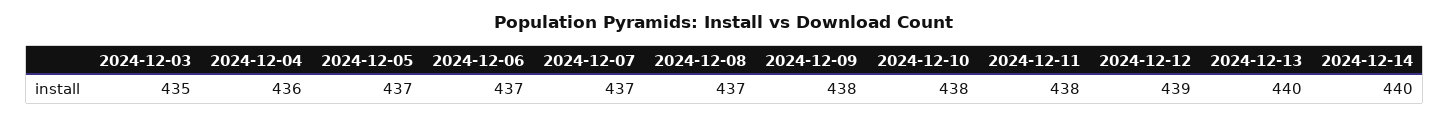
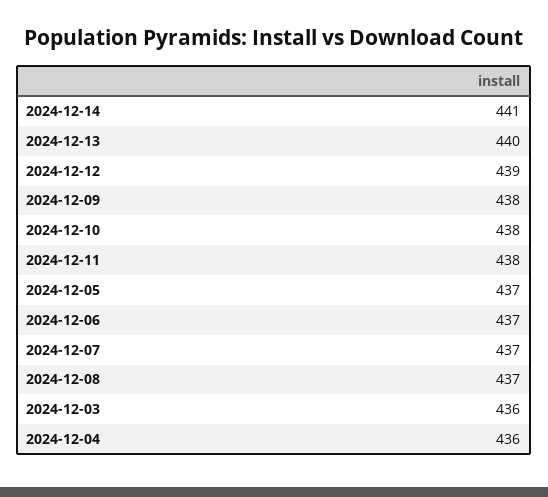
  {
-   "2024-12-03": 435,
+   "2024-12-03": 436,
    "2024-12-04": 436,
    "2024-12-05": 437,
    "2024-12-06": 437,
    "2024-12-07": 437,
    "2024-12-08": 437,
    "2024-12-09": 438,
    "2024-12-10": 438,
    "2024-12-11": 438,
    "2024-12-12": 439,
    "2024-12-13": 440,
-   "2024-12-14": 440
+   "2024-12-14": 441
  }

